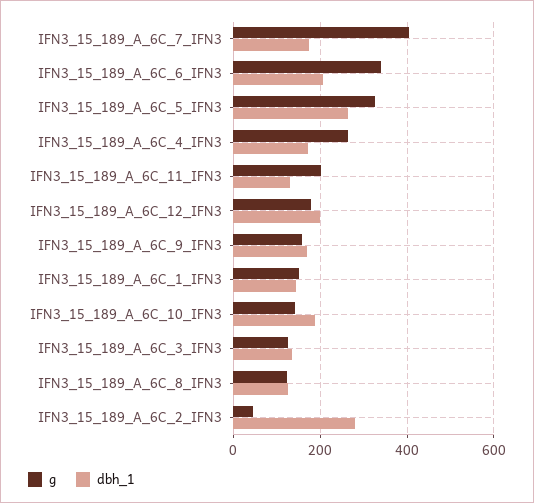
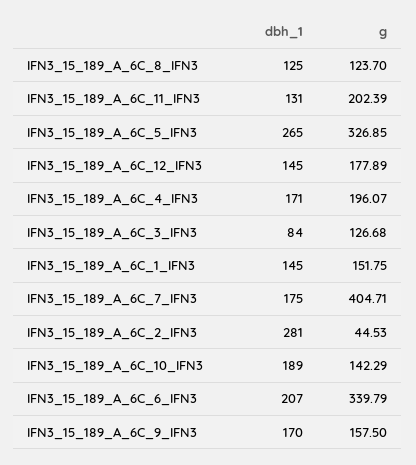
  {
    "g": {
      "IFN3_15_189_A_6C_7_IFN3": 404.71,
      "IFN3_15_189_A_6C_6_IFN3": 339.79,
      "IFN3_15_189_A_6C_5_IFN3": 326.85,
-     "IFN3_15_189_A_6C_4_IFN3": 260,
+     "IFN3_15_189_A_6C_4_IFN3": 196.07,
      "IFN3_15_189_A_6C_11_IFN3": 202.39,
      "IFN3_15_189_A_6C_12_IFN3": 177.89,
      "IFN3_15_189_A_6C_9_IFN3": 157.5,
      "IFN3_15_189_A_6C_1_IFN3": 151.75,
      "IFN3_15_189_A_6C_10_IFN3": 142.29,
      "IFN3_15_189_A_6C_3_IFN3": 126.68,
      "IFN3_15_189_A_6C_8_IFN3": 123.7,
      "IFN3_15_189_A_6C_2_IFN3": 44.53
    },
    "dbh_1": {
      "IFN3_15_189_A_6C_7_IFN3": 175,
      "IFN3_15_189_A_6C_6_IFN3": 207,
      "IFN3_15_189_A_6C_5_IFN3": 265,
      "IFN3_15_189_A_6C_4_IFN3": 171,
      "IFN3_15_189_A_6C_11_IFN3": 131,
-     "IFN3_15_189_A_6C_12_IFN3": 200,
+     "IFN3_15_189_A_6C_12_IFN3": 145,
      "IFN3_15_189_A_6C_9_IFN3": 170,
      "IFN3_15_189_A_6C_1_IFN3": 145,
      "IFN3_15_189_A_6C_10_IFN3": 189,
-     "IFN3_15_189_A_6C_3_IFN3": 140,
+     "IFN3_15_189_A_6C_3_IFN3": 84,
      "IFN3_15_189_A_6C_8_IFN3": 125,
      "IFN3_15_189_A_6C_2_IFN3": 281
    }
  }

